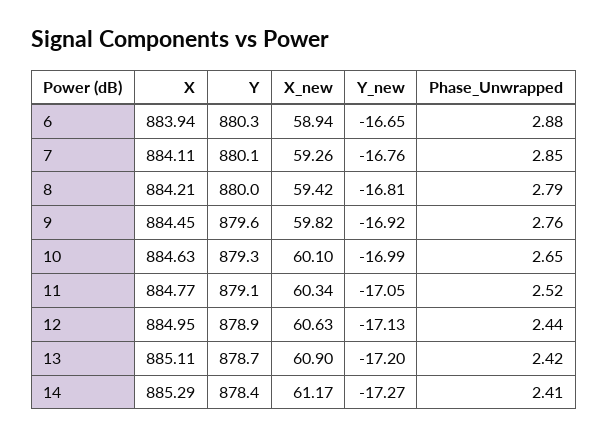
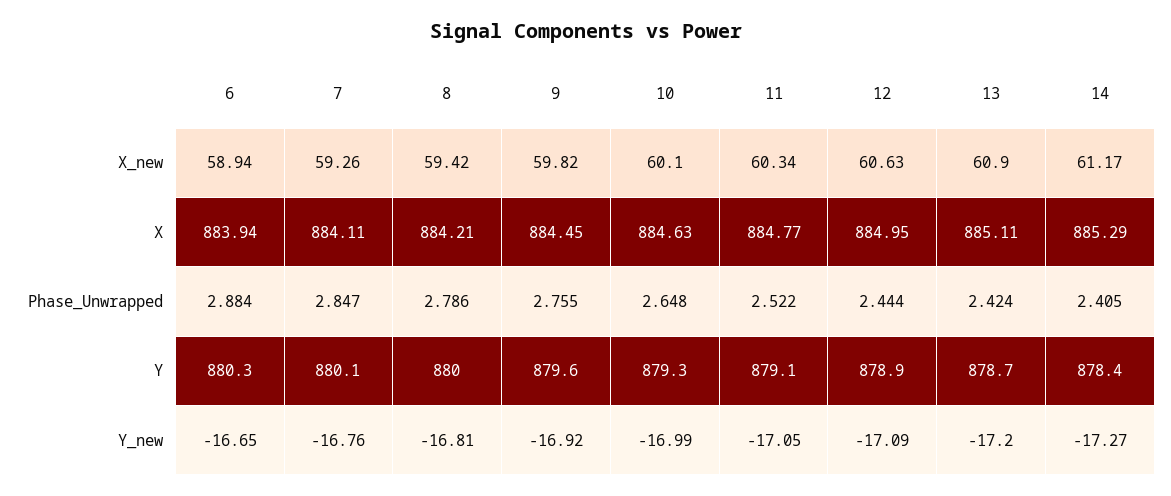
  {
    "X": {
      "6": 883.94,
      "7": 884.11,
      "8": 884.21,
      "9": 884.45,
      "10": 884.63,
      "11": 884.77,
      "12": 884.95,
      "13": 885.11,
      "14": 885.29
    },
    "Y": {
      "6": 880.3,
      "7": 880.1,
      "8": 880,
      "9": 879.6,
      "10": 879.3,
      "11": 879.1,
      "12": 878.9,
      "13": 878.7,
      "14": 878.4
    },
    "X_new": {
      "6": 58.94,
      "7": 59.26,
      "8": 59.42,
      "9": 59.82,
      "10": 60.1,
      "11": 60.34,
      "12": 60.63,
      "13": 60.9,
      "14": 61.17
    },
    "Y_new": {
      "6": -16.65,
      "7": -16.76,
      "8": -16.81,
      "9": -16.92,
      "10": -16.99,
      "11": -17.05,
-     "12": -17.13,
+     "12": -17.09,
      "13": -17.2,
      "14": -17.27
    },
    "Phase_Unwrapped": {
      "6": 2.884,
      "7": 2.847,
      "8": 2.786,
      "9": 2.755,
      "10": 2.648,
      "11": 2.522,
      "12": 2.444,
      "13": 2.424,
      "14": 2.405
    }
  }

